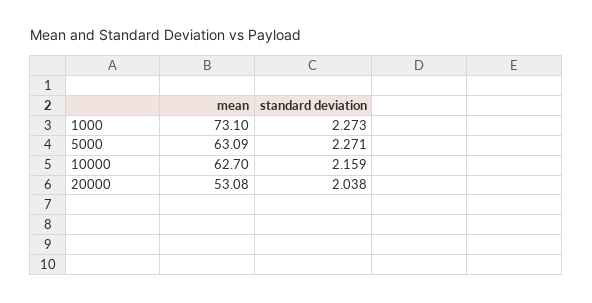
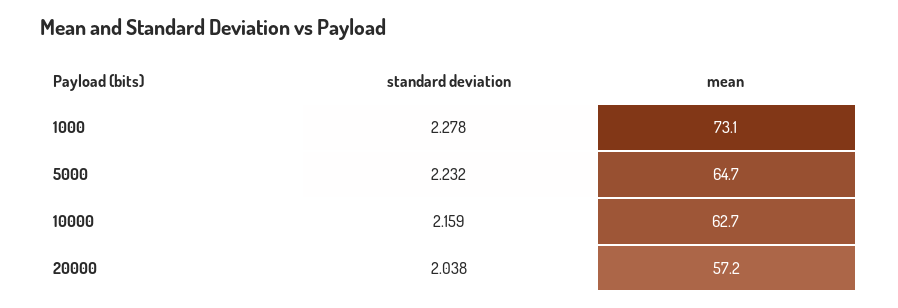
  {
    "mean": {
      "1000": 73.1,
-     "5000": 63.09,
+     "5000": 64.7,
      "10000": 62.7,
-     "20000": 53.08
+     "20000": 57.2
    },
    "standard deviation": {
-     "1000": 2.273,
+     "1000": 2.278,
-     "5000": 2.271,
+     "5000": 2.232,
      "10000": 2.159,
      "20000": 2.038
    }
  }

